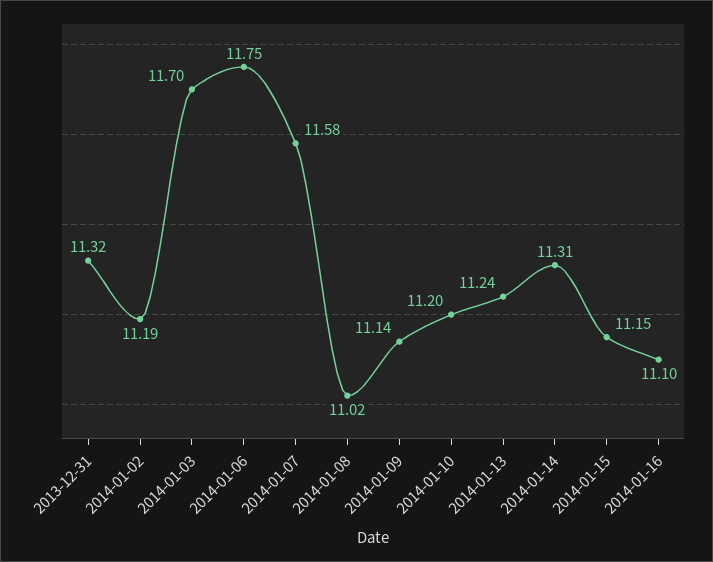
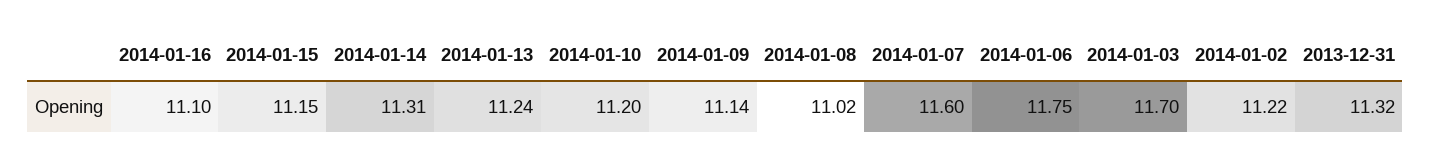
  {
    "2013-12-31": 11.32,
-   "2014-01-02": 11.19,
+   "2014-01-02": 11.22,
    "2014-01-03": 11.7,
    "2014-01-06": 11.75,
-   "2014-01-07": 11.58,
+   "2014-01-07": 11.6,
    "2014-01-08": 11.02,
    "2014-01-09": 11.14,
    "2014-01-10": 11.2,
    "2014-01-13": 11.24,
    "2014-01-14": 11.31,
    "2014-01-15": 11.15,
    "2014-01-16": 11.1
  }

